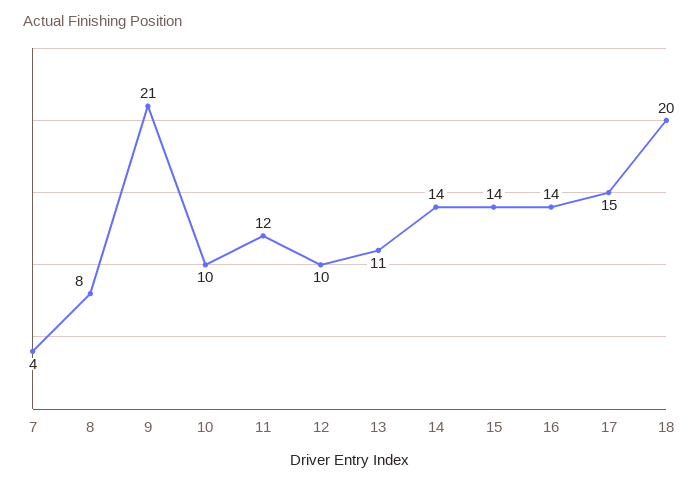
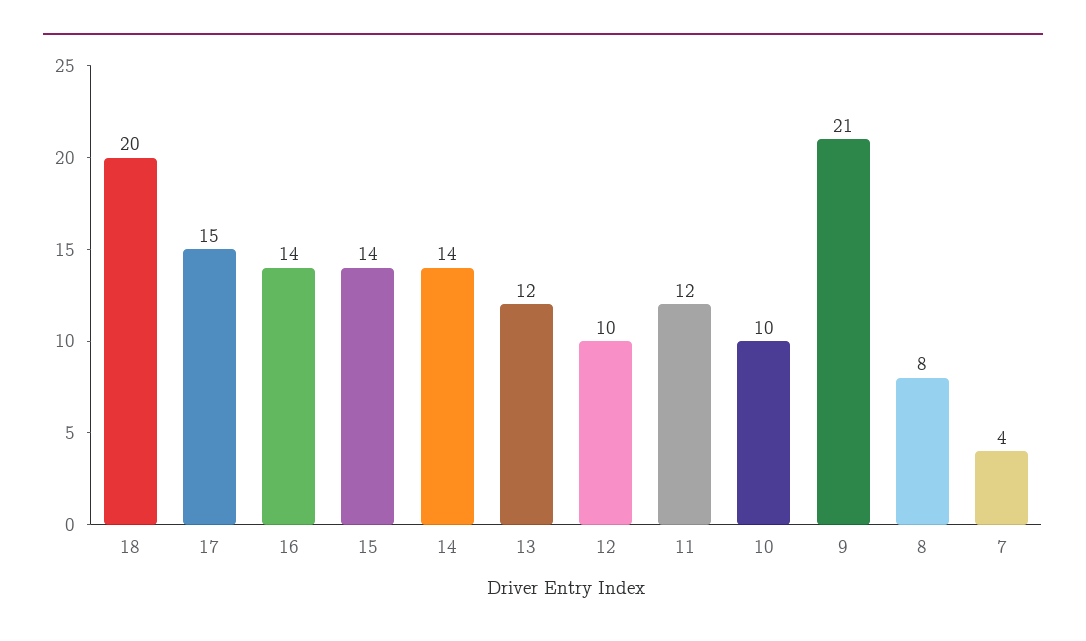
  {
    "7": 4,
    "8": 8,
    "9": 21,
    "10": 10,
    "11": 12,
    "12": 10,
-   "13": 11,
+   "13": 12,
    "14": 14,
    "15": 14,
    "16": 14,
    "17": 15,
    "18": 20
  }

